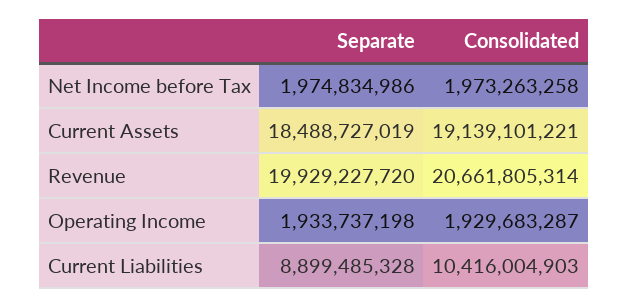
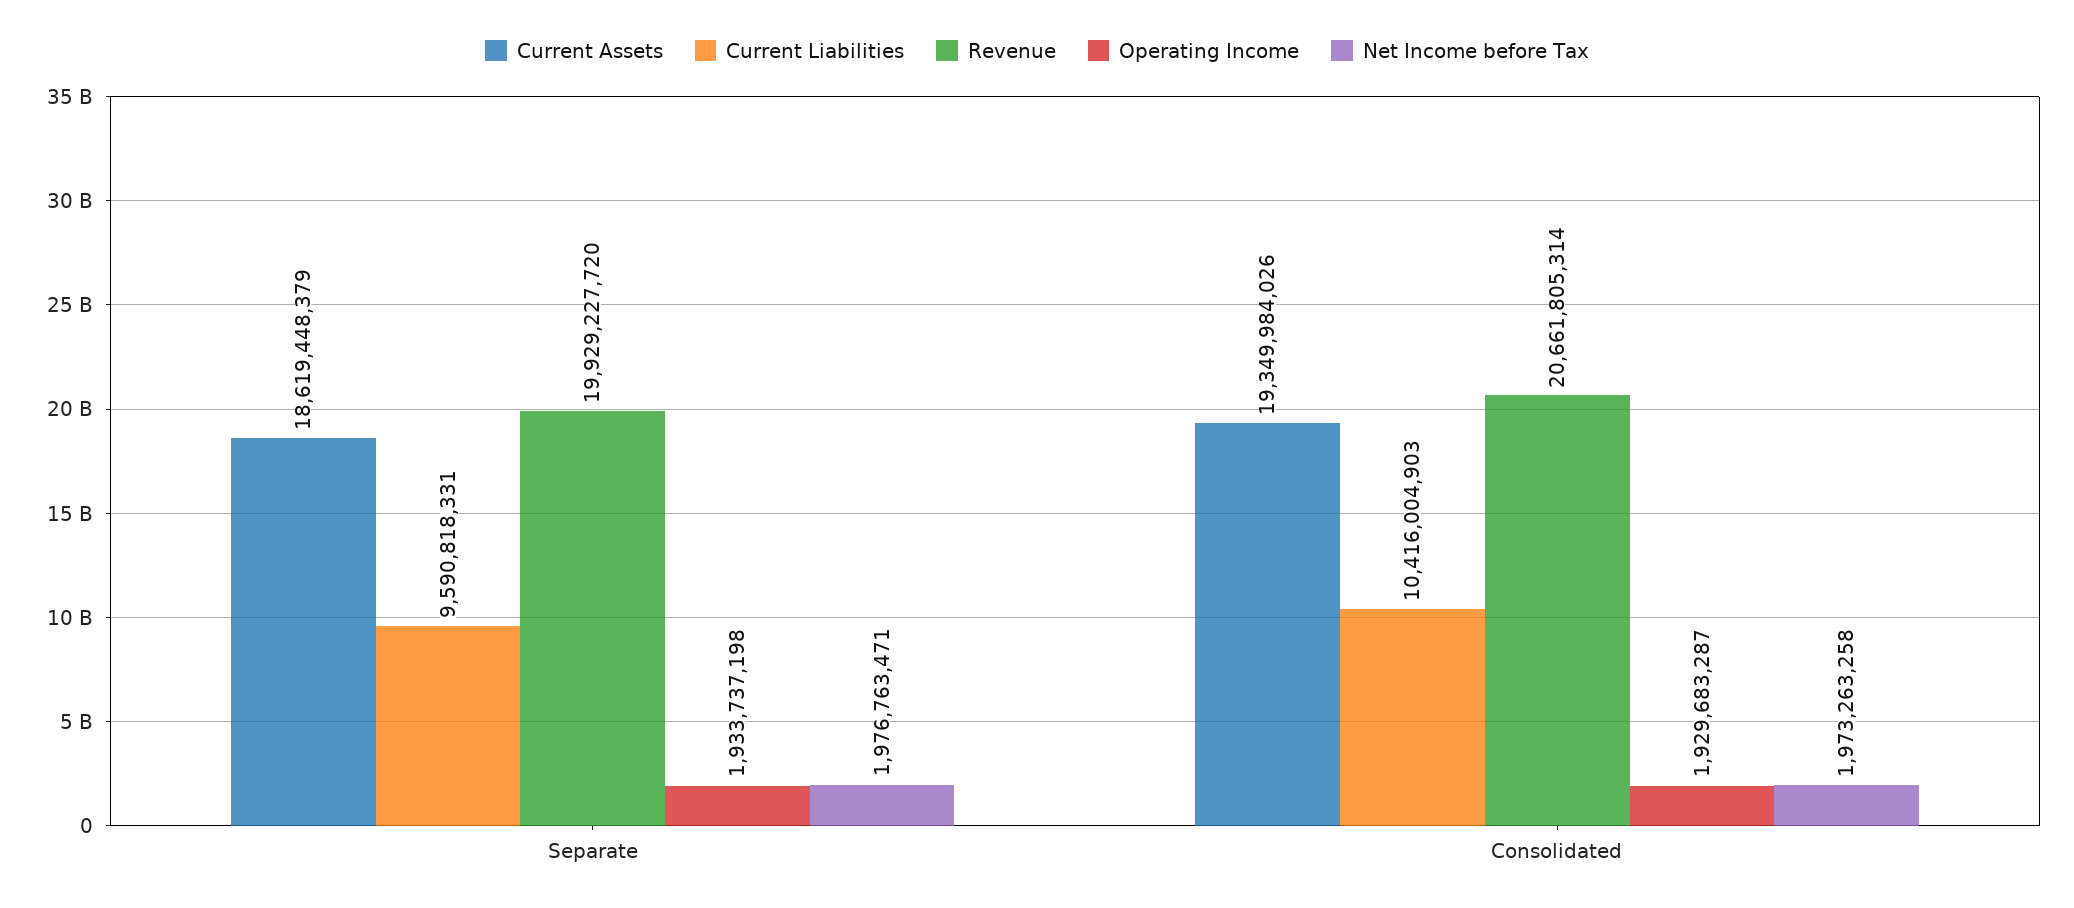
  {
    "Net Income before Tax": {
-     "Separate": 1974834986,
+     "Separate": 1976763471,
      "Consolidated": 1973263258
    },
    "Current Assets": {
-     "Separate": 18488727019,
+     "Separate": 18619448379,
-     "Consolidated": 19139101221
+     "Consolidated": 19349984026
    },
    "Revenue": {
      "Separate": 19929227720,
      "Consolidated": 20661805314
    },
    "Operating Income": {
      "Separate": 1933737198,
      "Consolidated": 1929683287
    },
    "Current Liabilities": {
-     "Separate": 8899485328,
+     "Separate": 9590818331,
      "Consolidated": 10416004903
    }
  }

